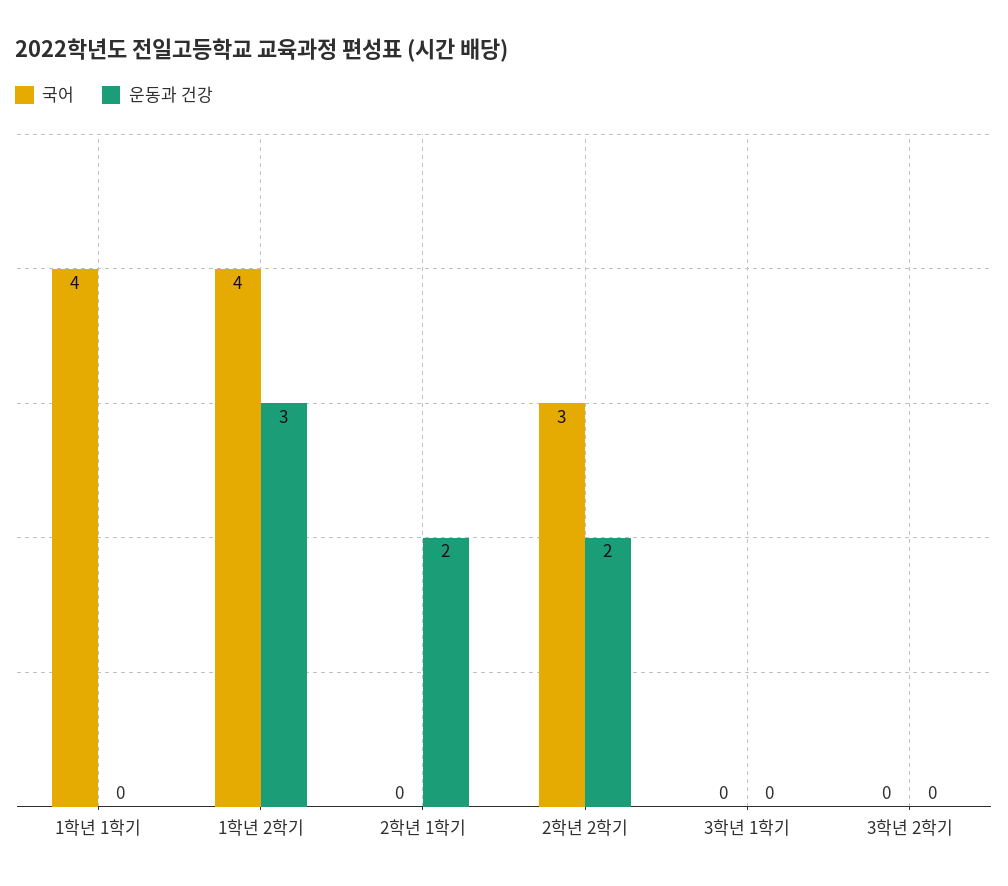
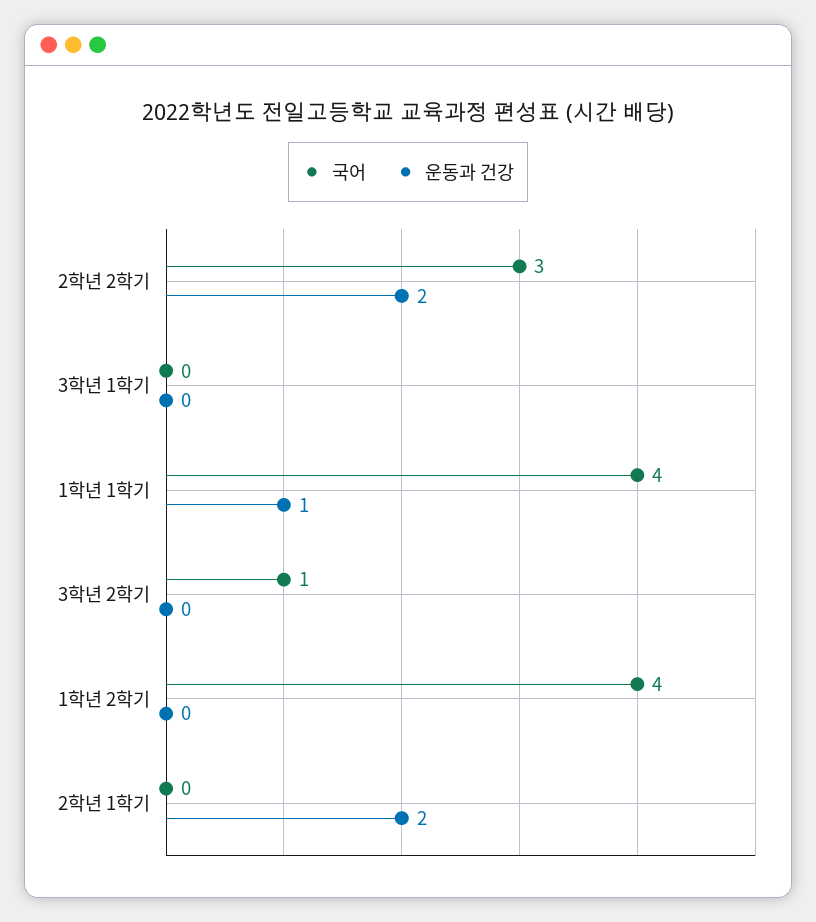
  {
    "국어": {
      "1학년 1학기": 4,
      "1학년 2학기": 4,
      "2학년 1학기": 0,
      "2학년 2학기": 3,
      "3학년 1학기": 0,
-     "3학년 2학기": 0
+     "3학년 2학기": 1
    },
    "운동과 건강": {
-     "1학년 1학기": 0,
+     "1학년 1학기": 1,
-     "1학년 2학기": 3,
+     "1학년 2학기": 0,
      "2학년 1학기": 2,
      "2학년 2학기": 2,
      "3학년 1학기": 0,
      "3학년 2학기": 0
    }
  }

